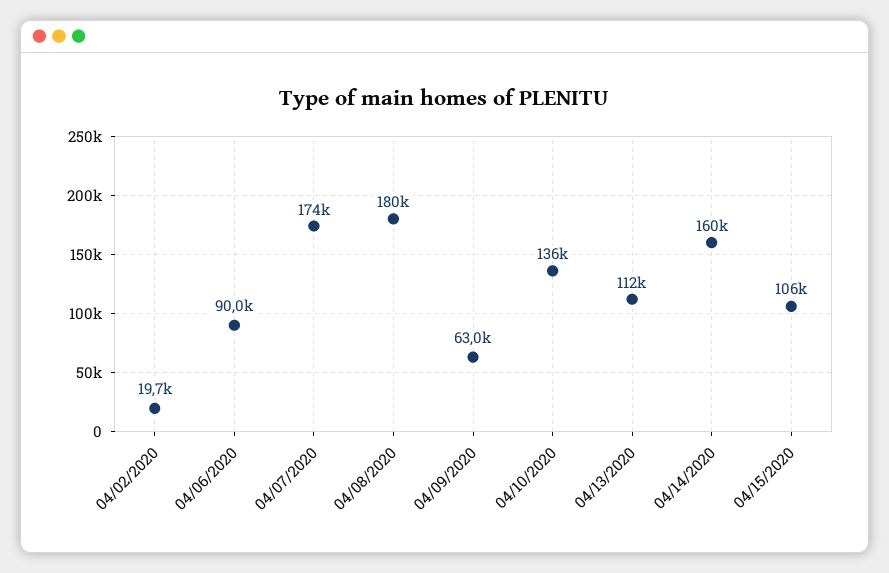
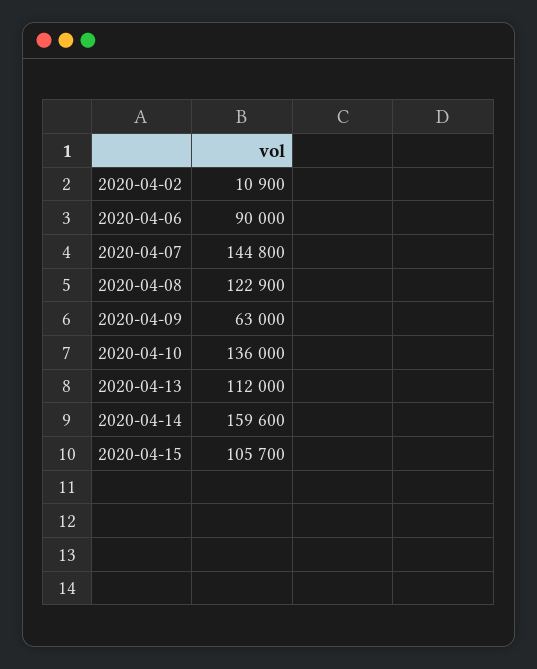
  {
-   "04/02/2020": 19700,
+   "04/02/2020": 10900,
    "04/06/2020": 90000,
-   "04/07/2020": 174000,
+   "04/07/2020": 144800,
-   "04/08/2020": 180000,
+   "04/08/2020": 122900,
    "04/09/2020": 63000,
    "04/10/2020": 136000,
    "04/13/2020": 112000,
    "04/14/2020": 159600,
    "04/15/2020": 105700
  }

